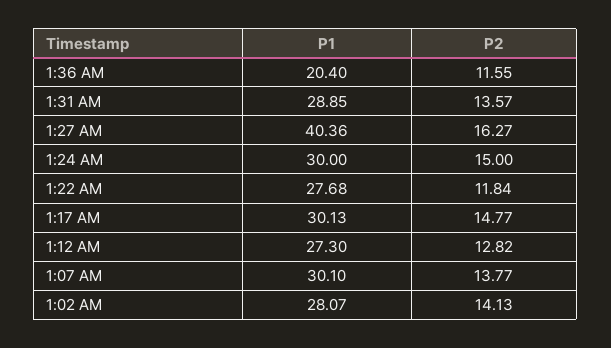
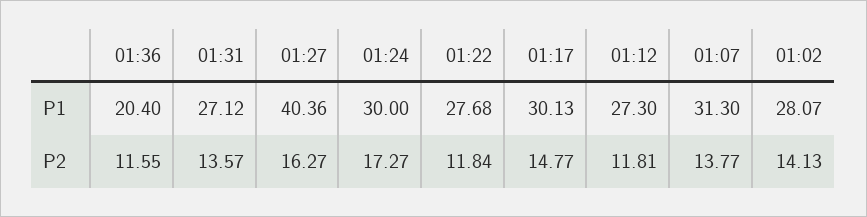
  {
    "P1": {
      "1:36 AM": 20.4,
-     "1:31 AM": 28.85,
+     "1:31 AM": 27.12,
      "1:27 AM": 40.36,
      "1:24 AM": 30,
      "1:22 AM": 27.68,
      "1:17 AM": 30.13,
      "1:12 AM": 27.3,
-     "1:07 AM": 30.1,
+     "1:07 AM": 31.3,
      "1:02 AM": 28.07
    },
    "P2": {
      "1:36 AM": 11.55,
      "1:31 AM": 13.57,
      "1:27 AM": 16.27,
-     "1:24 AM": 15,
+     "1:24 AM": 17.27,
      "1:22 AM": 11.84,
      "1:17 AM": 14.77,
-     "1:12 AM": 12.82,
+     "1:12 AM": 11.81,
      "1:07 AM": 13.77,
      "1:02 AM": 14.13
    }
  }

